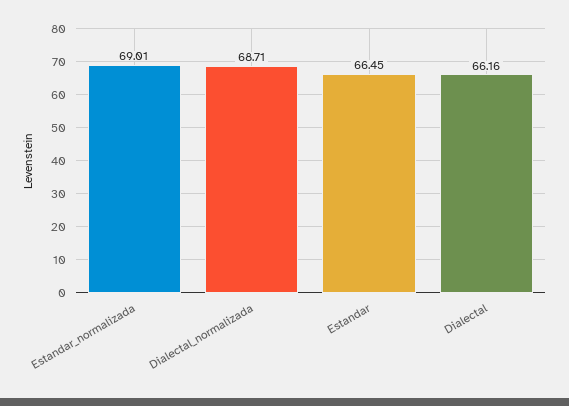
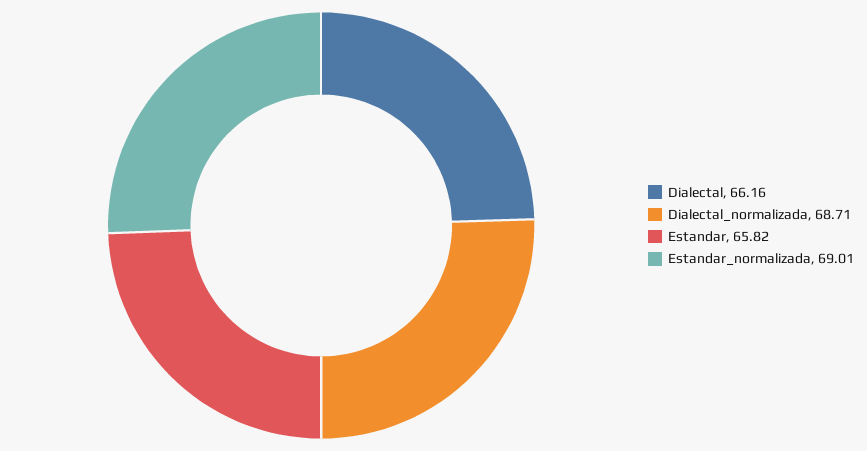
  {
    "Estandar_normalizada": 69.01,
    "Dialectal_normalizada": 68.71,
-   "Estandar": 66.45,
+   "Estandar": 65.82,
    "Dialectal": 66.16
  }

